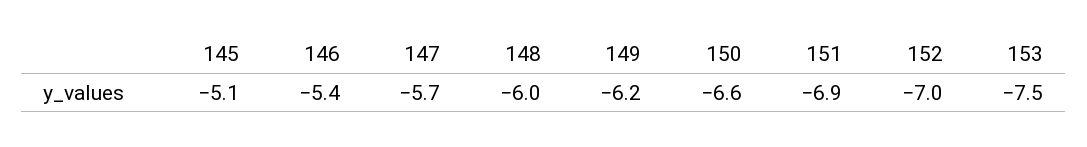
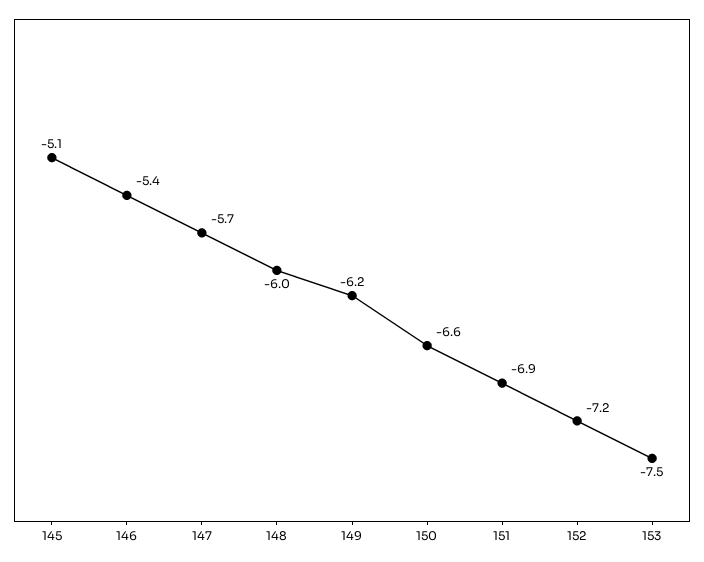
  {
    "145": -5.1,
    "146": -5.4,
    "147": -5.7,
    "148": -6,
    "149": -6.2,
    "150": -6.6,
    "151": -6.9,
-   "152": -7,
+   "152": -7.2,
    "153": -7.5
  }

